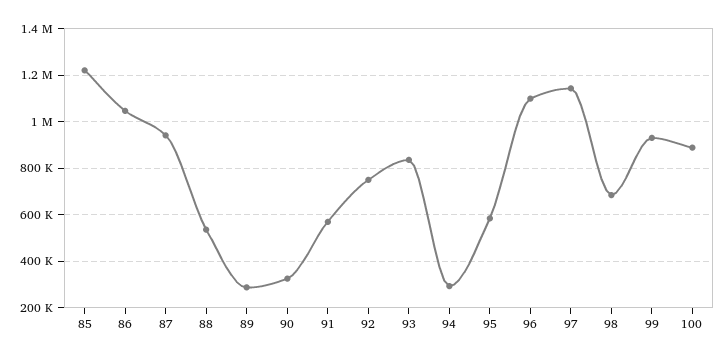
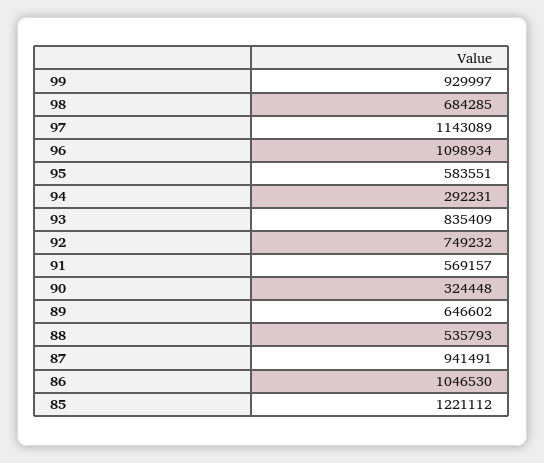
  {
    "85": 1221112,
    "86": 1046530,
    "87": 941491,
    "88": 535793,
-   "89": 300000,
+   "89": 646602,
    "90": 324448,
    "91": 569157,
    "92": 749232,
    "93": 835409,
    "94": 292231,
    "95": 583551,
    "96": 1098934,
    "97": 1143089,
    "98": 684285,
-   "99": 929997,
+   "99": 929997
-   "100": 900000
  }

